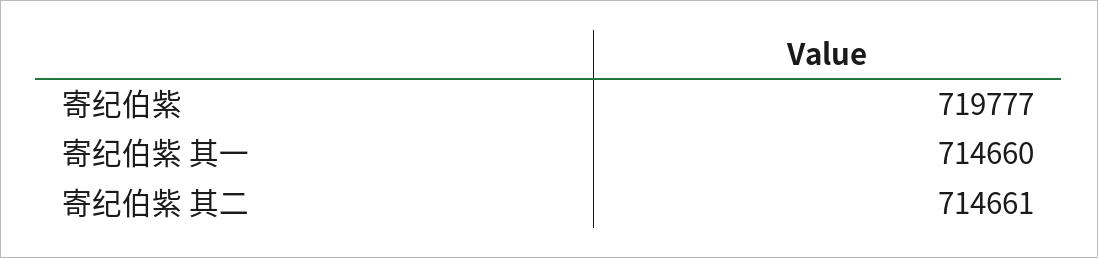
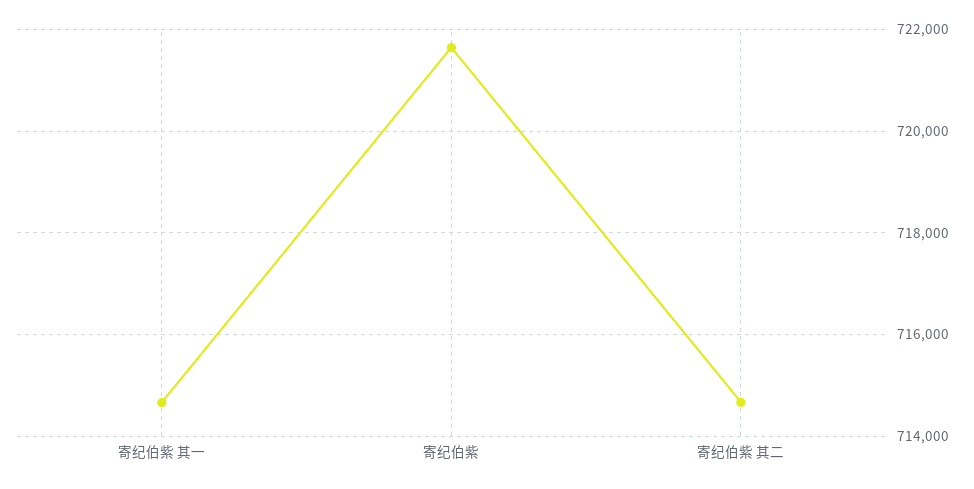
  {
-   "寄纪伯紫": 719777,
+   "寄纪伯紫": 721600,
    "寄纪伯紫 其一": 714660,
    "寄纪伯紫 其二": 714661
  }

